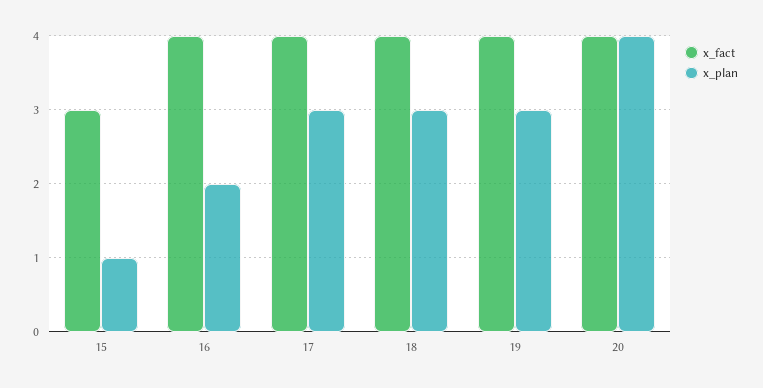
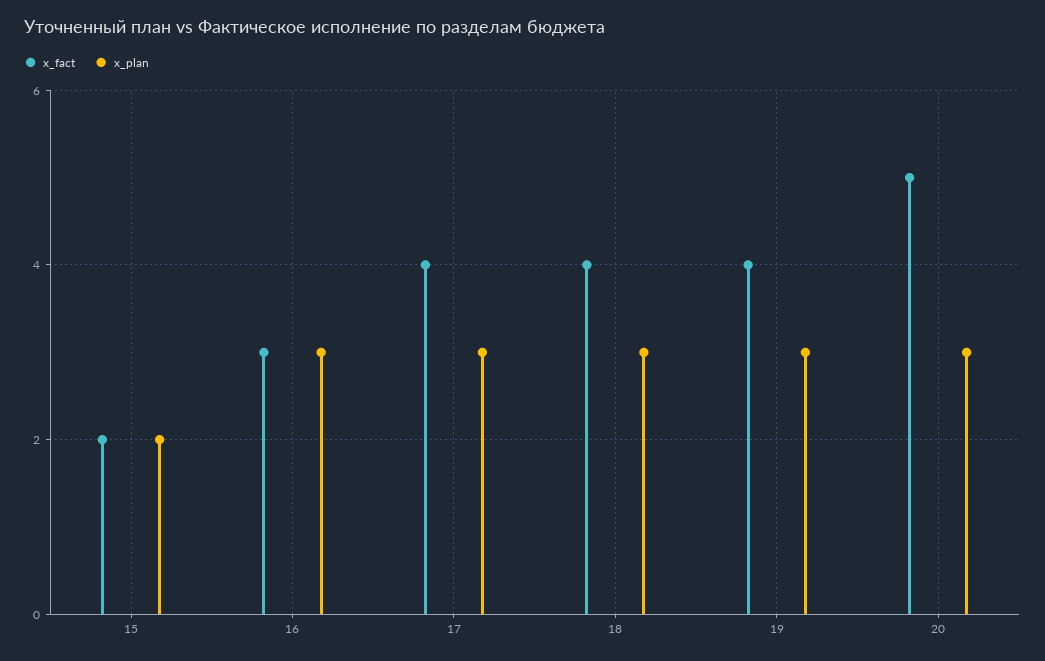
  {
    "x_fact": {
-     "15": 3,
+     "15": 2,
-     "16": 4,
+     "16": 3,
      "17": 4,
      "18": 4,
      "19": 4,
-     "20": 4
+     "20": 5
    },
    "x_plan": {
-     "15": 1,
+     "15": 2,
-     "16": 2,
+     "16": 3,
      "17": 3,
      "18": 3,
      "19": 3,
-     "20": 4
+     "20": 3
    }
  }

